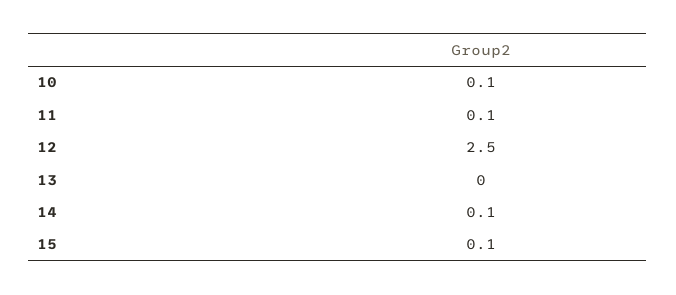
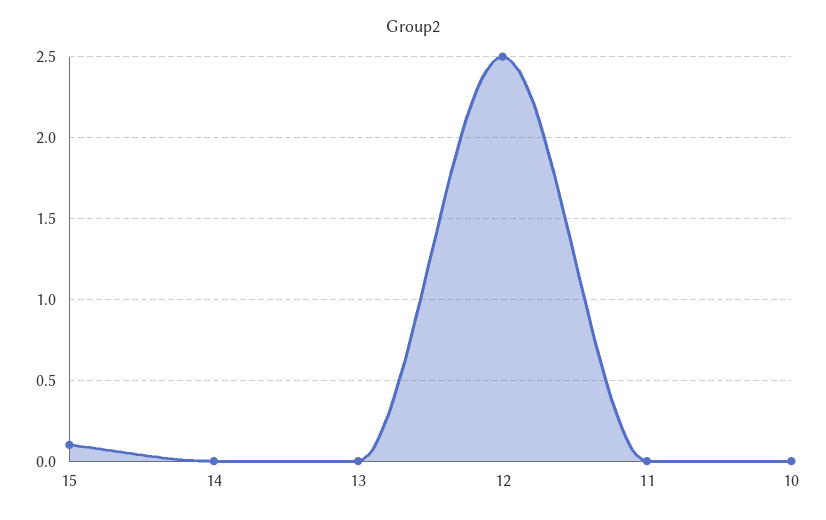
  {
-   "10": 0.1,
+   "10": 0,
-   "11": 0.1,
+   "11": 0,
    "12": 2.5,
    "13": 0,
-   "14": 0.1,
+   "14": 0,
    "15": 0.1
  }

